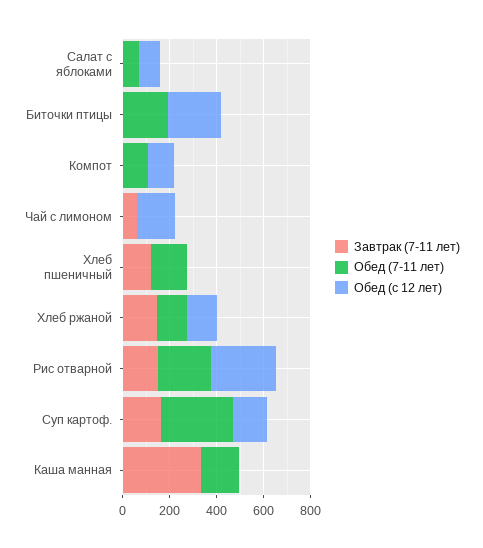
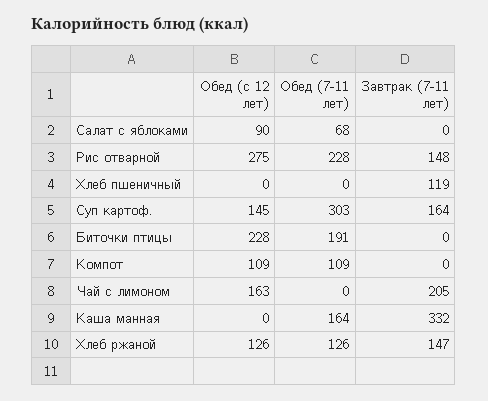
  {
    "Завтрак (7-11 лет)": {
      "Салат с яблоками": 0,
      "Биточки птицы": 0,
      "Компот": 0,
-     "Чай с лимоном": 50,
+     "Чай с лимоном": 205,
      "Хлеб пшеничный": 119,
      "Хлеб ржаной": 147,
      "Рис отварной": 148,
      "Суп картоф.": 164,
      "Каша манная": 332
    },
    "Обед (7-11 лет)": {
      "Салат с яблоками": 68,
      "Биточки птицы": 191,
      "Компот": 109,
      "Чай с лимоном": 0,
-     "Хлеб пшеничный": 150,
+     "Хлеб пшеничный": 0,
      "Хлеб ржаной": 126,
      "Рис отварной": 228,
      "Суп картоф.": 303,
      "Каша манная": 164
    },
    "Обед (с 12 лет)": {
      "Салат с яблоками": 90,
      "Биточки птицы": 228,
      "Компот": 109,
      "Чай с лимоном": 163,
      "Хлеб пшеничный": 0,
      "Хлеб ржаной": 126,
      "Рис отварной": 275,
      "Суп картоф.": 145,
      "Каша манная": 0
    }
  }

